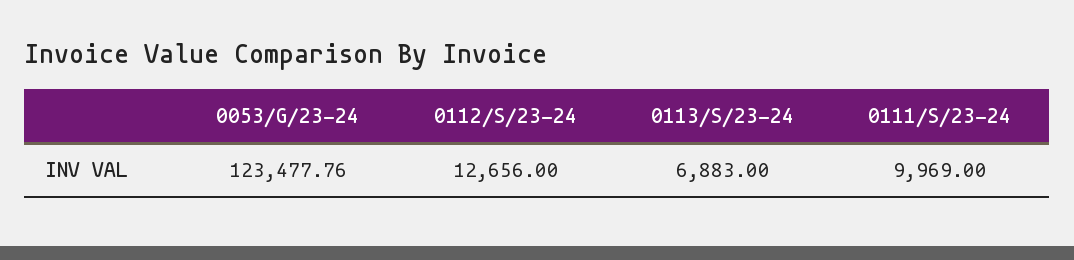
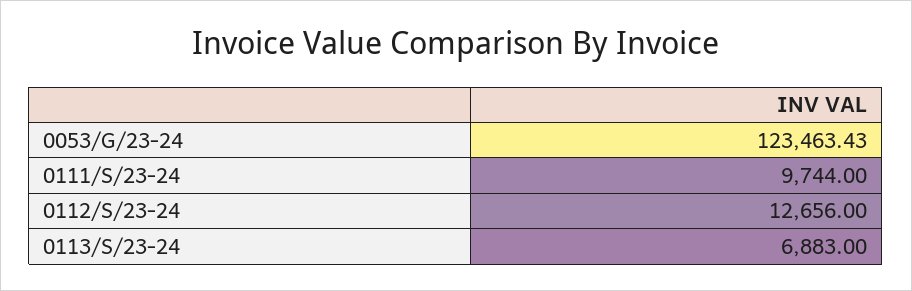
  {
-   "0053/G/23-24": 123477.76,
+   "0053/G/23-24": 123463.43,
    "0112/S/23-24": 12656,
    "0113/S/23-24": 6883,
-   "0111/S/23-24": 9969
+   "0111/S/23-24": 9744
  }

